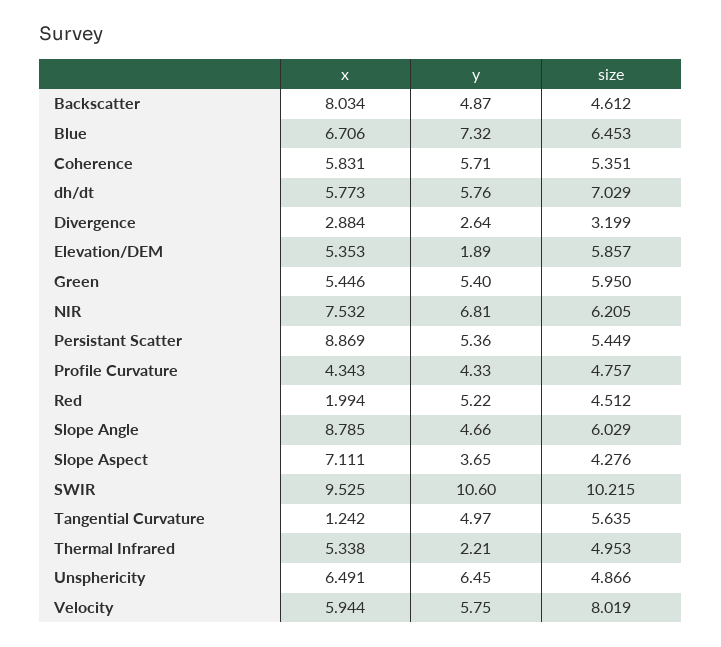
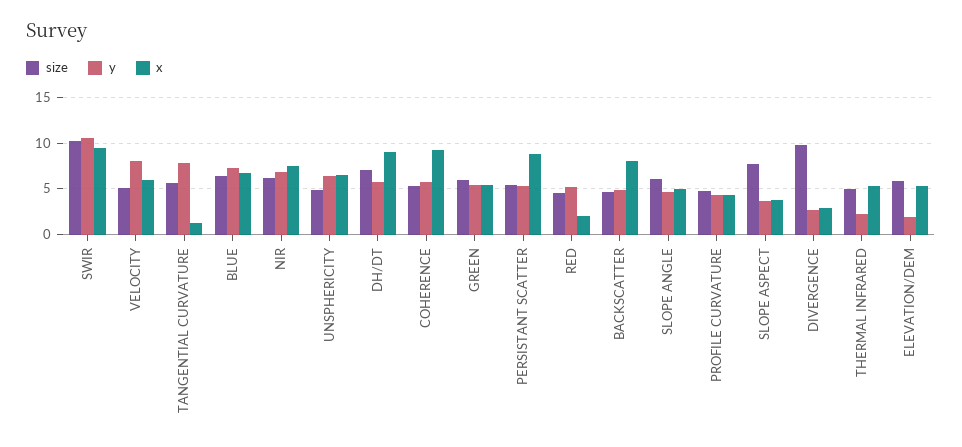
  {
    "x": {
      "Backscatter": 8.034,
      "Blue": 6.706,
-     "Coherence": 5.831,
+     "Coherence": 9,
-     "dh/dt": 5.773,
+     "dh/dt": 9,
      "Divergence": 2.884,
      "Elevation/DEM": 5.353,
      "Green": 5.446,
      "NIR": 7.532,
      "Persistant Scatter": 8.869,
      "Profile Curvature": 4.343,
      "Red": 1.994,
-     "Slope Angle": 8.785,
+     "Slope Angle": 5,
-     "Slope Aspect": 7.111,
+     "Slope Aspect": 4,
      "SWIR": 9.525,
      "Tangential Curvature": 1.242,
      "Thermal Infrared": 5.338,
      "Unsphericity": 6.491,
      "Velocity": 5.944
    },
    "y": {
      "Backscatter": 4.87,
      "Blue": 7.32,
      "Coherence": 5.71,
      "dh/dt": 5.76,
      "Divergence": 2.64,
      "Elevation/DEM": 1.89,
      "Green": 5.4,
      "NIR": 6.81,
      "Persistant Scatter": 5.36,
      "Profile Curvature": 4.33,
      "Red": 5.22,
      "Slope Angle": 4.66,
      "Slope Aspect": 3.65,
      "SWIR": 10.6,
-     "Tangential Curvature": 4.97,
+     "Tangential Curvature": 8,
      "Thermal Infrared": 2.21,
      "Unsphericity": 6.45,
-     "Velocity": 5.75
+     "Velocity": 8
    },
    "size": {
      "Backscatter": 4.612,
      "Blue": 6.453,
      "Coherence": 5.351,
      "dh/dt": 7.029,
-     "Divergence": 3.199,
+     "Divergence": 10,
      "Elevation/DEM": 5.857,
      "Green": 5.95,
      "NIR": 6.205,
      "Persistant Scatter": 5.449,
      "Profile Curvature": 4.757,
      "Red": 4.512,
      "Slope Angle": 6.029,
-     "Slope Aspect": 4.276,
+     "Slope Aspect": 8,
      "SWIR": 10.215,
      "Tangential Curvature": 5.635,
      "Thermal Infrared": 4.953,
      "Unsphericity": 4.866,
-     "Velocity": 8.019
+     "Velocity": 5
    }
  }

